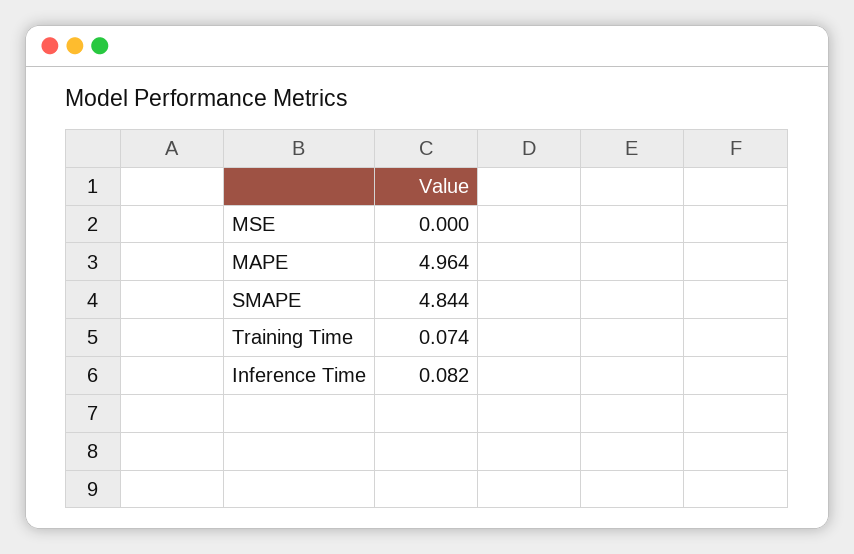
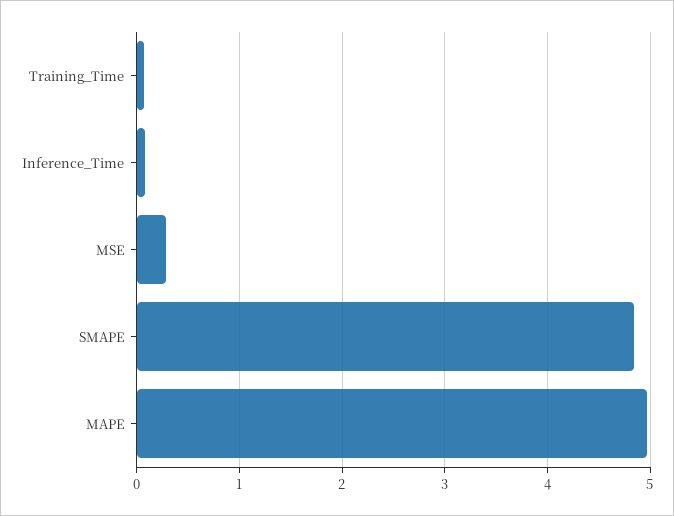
  {
-   "MSE": 0,
+   "MSE": 0.3,
    "MAPE": 4.964,
    "SMAPE": 4.844,
    "Training Time": 0.074,
    "Inference Time": 0.082
  }

